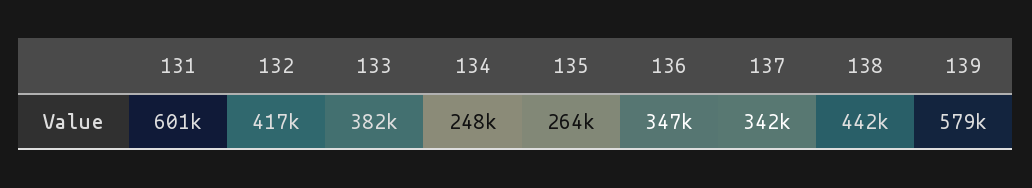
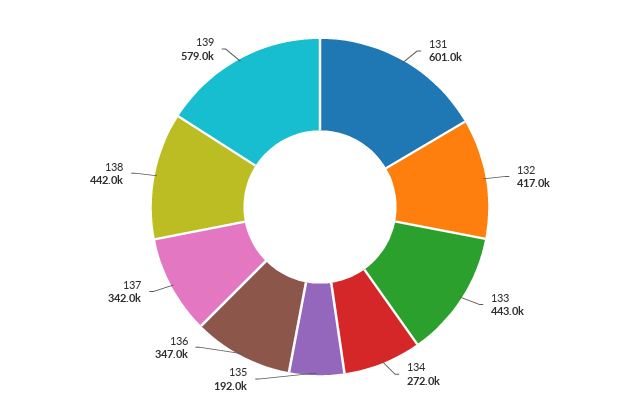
  {
    "131": 601000,
    "132": 417000,
-   "133": 382000,
+   "133": 443000,
-   "134": 248000,
+   "134": 272000,
-   "135": 264000,
+   "135": 192000,
    "136": 347000,
    "137": 342000,
    "138": 442000,
    "139": 579000
  }

